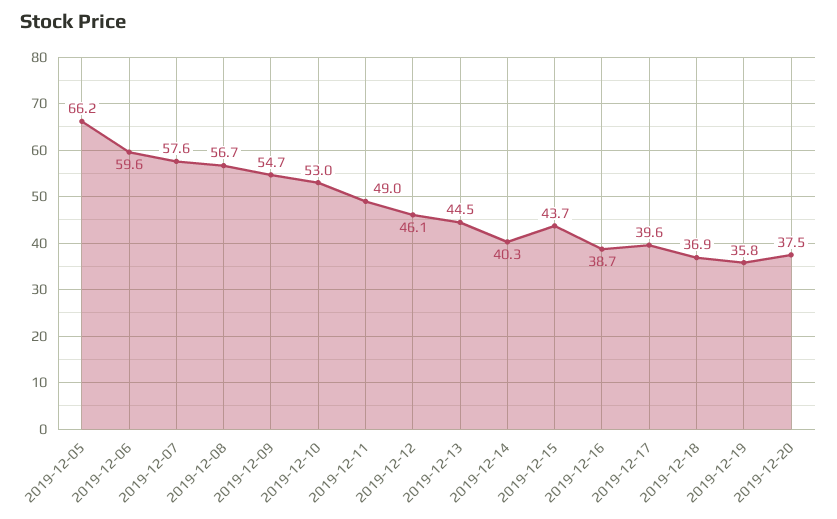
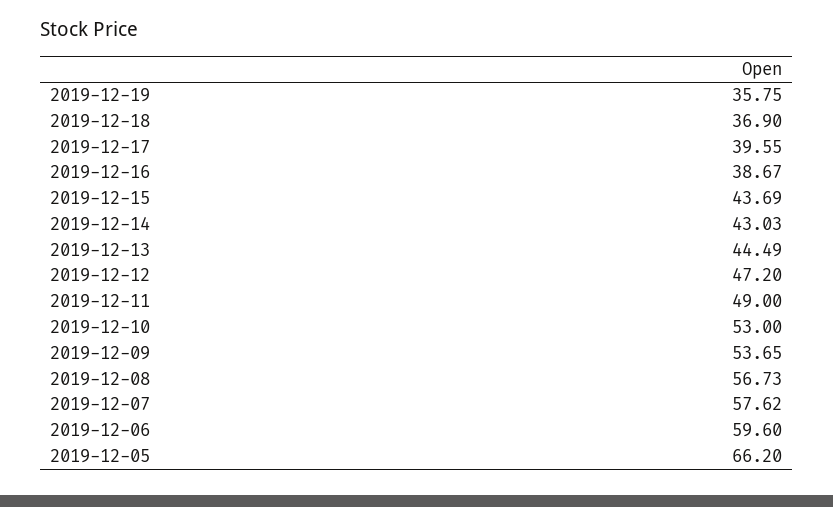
  {
    "2019-12-05": 66.2,
    "2019-12-06": 59.6,
    "2019-12-07": 57.62,
    "2019-12-08": 56.73,
-   "2019-12-09": 54.7,
+   "2019-12-09": 53.65,
    "2019-12-10": 53,
    "2019-12-11": 49,
-   "2019-12-12": 46.1,
+   "2019-12-12": 47.2,
    "2019-12-13": 44.49,
-   "2019-12-14": 40.3,
+   "2019-12-14": 43.03,
    "2019-12-15": 43.69,
    "2019-12-16": 38.67,
    "2019-12-17": 39.55,
    "2019-12-18": 36.9,
-   "2019-12-19": 35.75,
+   "2019-12-19": 35.75
-   "2019-12-20": 37.5
  }

